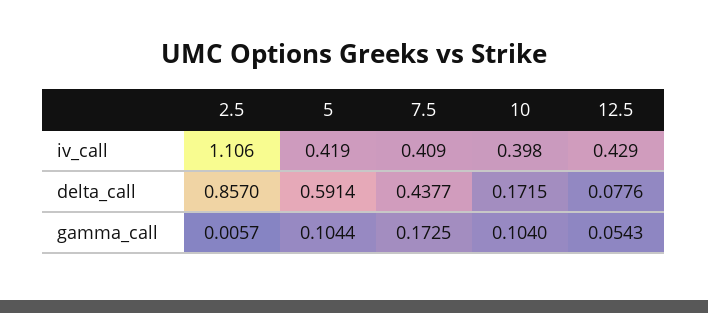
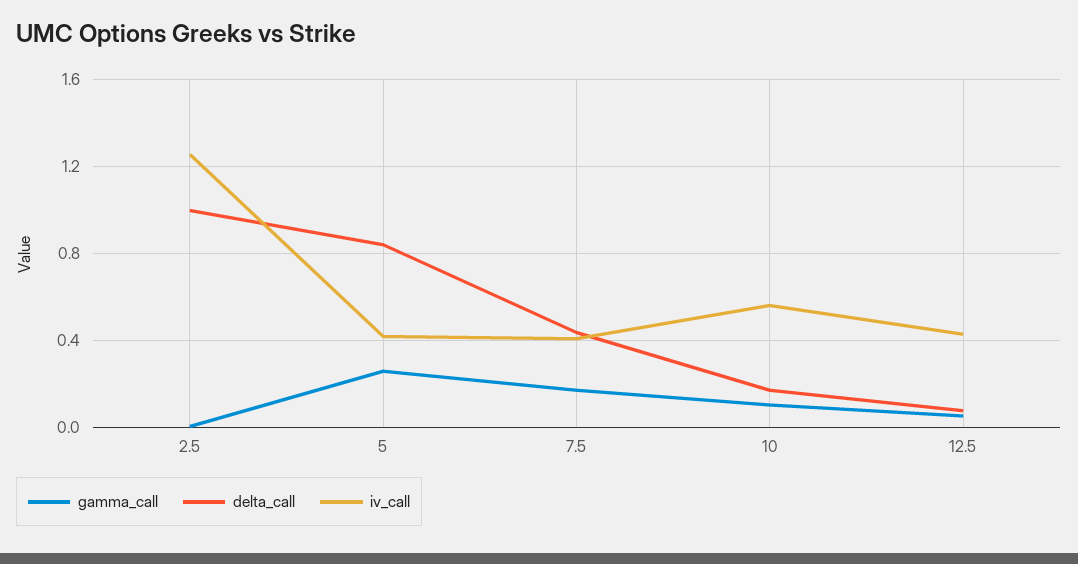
  {
    "iv_call": {
-     "2.5": 1.106,
+     "2.5": 1.25,
      "5": 0.419,
      "7.5": 0.409,
-     "10": 0.398,
+     "10": 0.55,
      "12.5": 0.429
    },
    "delta_call": {
-     "2.5": 0.857,
+     "2.5": 1,
-     "5": 0.5914,
+     "5": 0.85,
      "7.5": 0.4377,
      "10": 0.1715,
      "12.5": 0.0776
    },
    "gamma_call": {
      "2.5": 0.0057,
-     "5": 0.1044,
+     "5": 0.25,
      "7.5": 0.1725,
      "10": 0.104,
      "12.5": 0.0543
    }
  }

